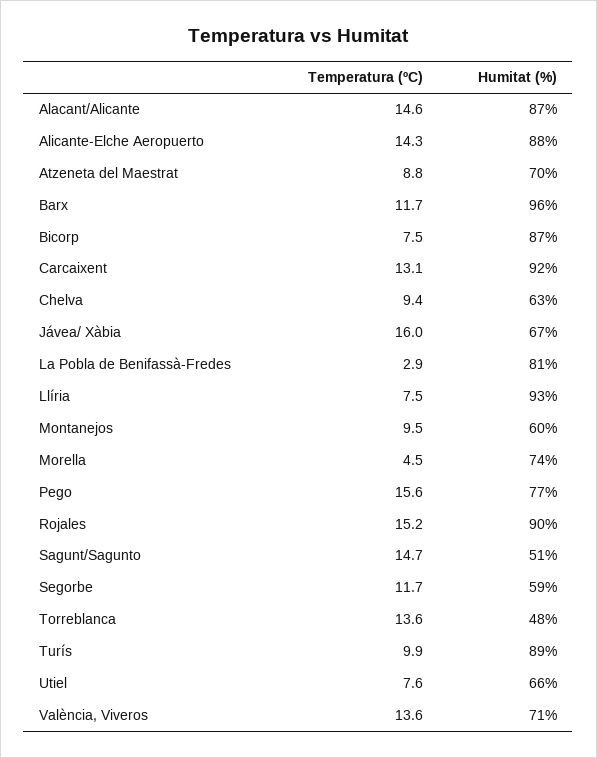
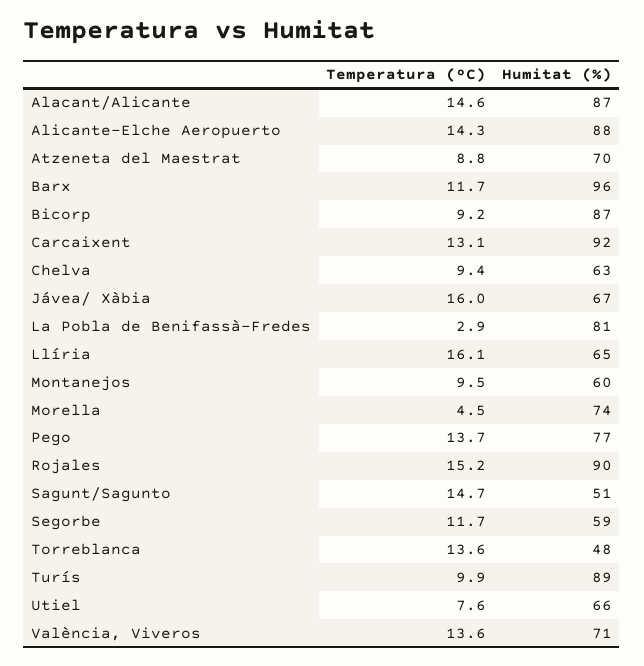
  {
    "Temperatura (ºC)": {
      "Alacant/Alicante": 14.6,
      "Alicante-Elche Aeropuerto": 14.3,
      "Atzeneta del Maestrat": 8.8,
      "Barx": 11.7,
-     "Bicorp": 7.5,
+     "Bicorp": 9.2,
      "Carcaixent": 13.1,
      "Chelva": 9.4,
      "Jávea/ Xàbia": 16,
      "La Pobla de Benifassà-Fredes": 2.9,
-     "Llíria": 7.5,
+     "Llíria": 16.1,
      "Montanejos": 9.5,
      "Morella": 4.5,
-     "Pego": 15.6,
+     "Pego": 13.7,
      "Rojales": 15.2,
      "Sagunt/Sagunto": 14.7,
      "Segorbe": 11.7,
      "Torreblanca": 13.6,
      "Turís": 9.9,
      "Utiel": 7.6,
      "València, Viveros": 13.6
    },
    "Humitat (%)": {
      "Alacant/Alicante": 87,
      "Alicante-Elche Aeropuerto": 88,
      "Atzeneta del Maestrat": 70,
      "Barx": 96,
      "Bicorp": 87,
      "Carcaixent": 92,
      "Chelva": 63,
      "Jávea/ Xàbia": 67,
      "La Pobla de Benifassà-Fredes": 81,
-     "Llíria": 93,
+     "Llíria": 65,
      "Montanejos": 60,
      "Morella": 74,
      "Pego": 77,
      "Rojales": 90,
      "Sagunt/Sagunto": 51,
      "Segorbe": 59,
      "Torreblanca": 48,
      "Turís": 89,
      "Utiel": 66,
      "València, Viveros": 71
    }
  }

